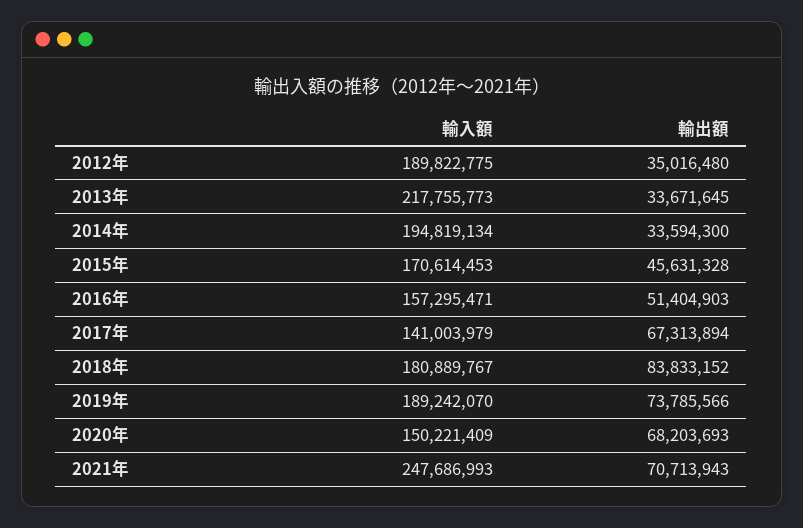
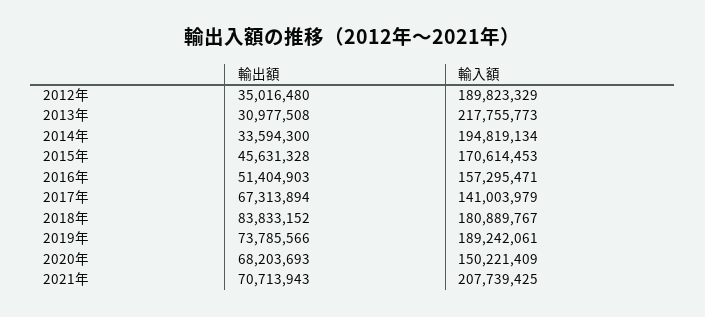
  {
    "輸入額": {
-     "2012年": 189822775,
+     "2012年": 189823329,
      "2013年": 217755773,
      "2014年": 194819134,
      "2015年": 170614453,
      "2016年": 157295471,
      "2017年": 141003979,
      "2018年": 180889767,
-     "2019年": 189242070,
+     "2019年": 189242061,
      "2020年": 150221409,
-     "2021年": 247686993
+     "2021年": 207739425
    },
    "輸出額": {
      "2012年": 35016480,
-     "2013年": 33671645,
+     "2013年": 30977508,
      "2014年": 33594300,
      "2015年": 45631328,
      "2016年": 51404903,
      "2017年": 67313894,
      "2018年": 83833152,
      "2019年": 73785566,
      "2020年": 68203693,
      "2021年": 70713943
    }
  }

